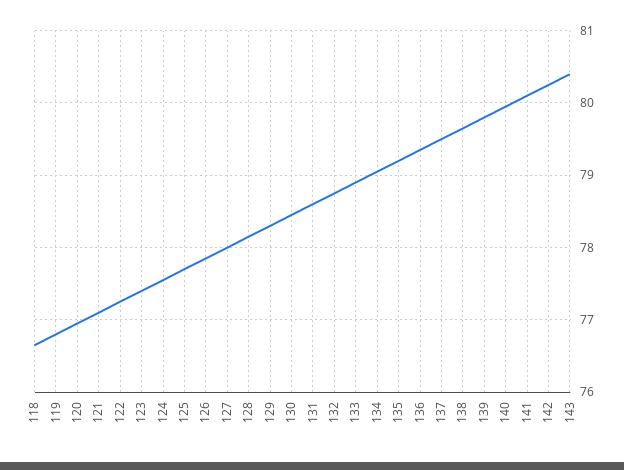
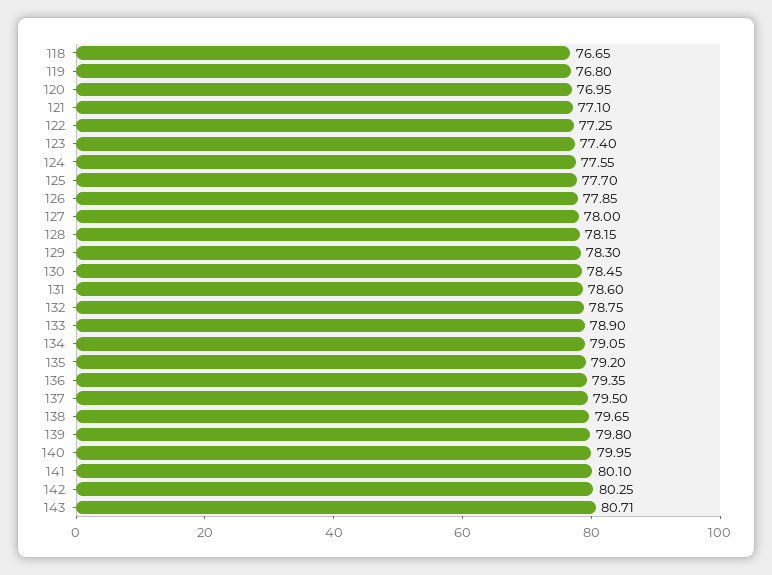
  {
    "118": 76.65,
    "119": 76.8,
    "120": 76.95,
    "121": 77.1,
    "122": 77.25,
    "123": 77.4,
    "124": 77.55,
    "125": 77.7,
    "126": 77.85,
    "127": 78,
    "128": 78.15,
    "129": 78.3,
    "130": 78.45,
    "131": 78.6,
    "132": 78.75,
    "133": 78.9,
    "134": 79.05,
    "135": 79.2,
    "136": 79.35,
    "137": 79.5,
    "138": 79.65,
    "139": 79.8,
    "140": 79.95,
    "141": 80.1,
    "142": 80.25,
-   "143": 80.4
+   "143": 80.71
  }

